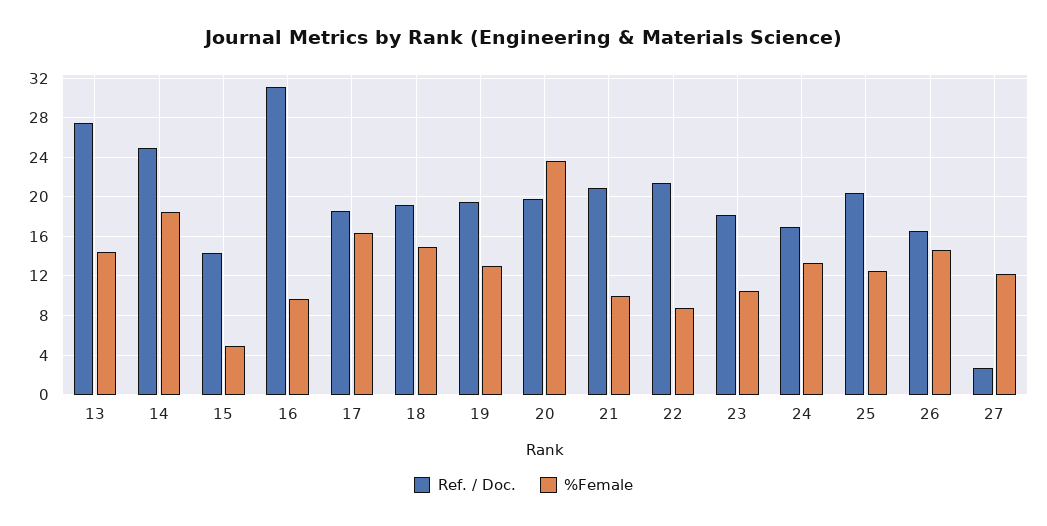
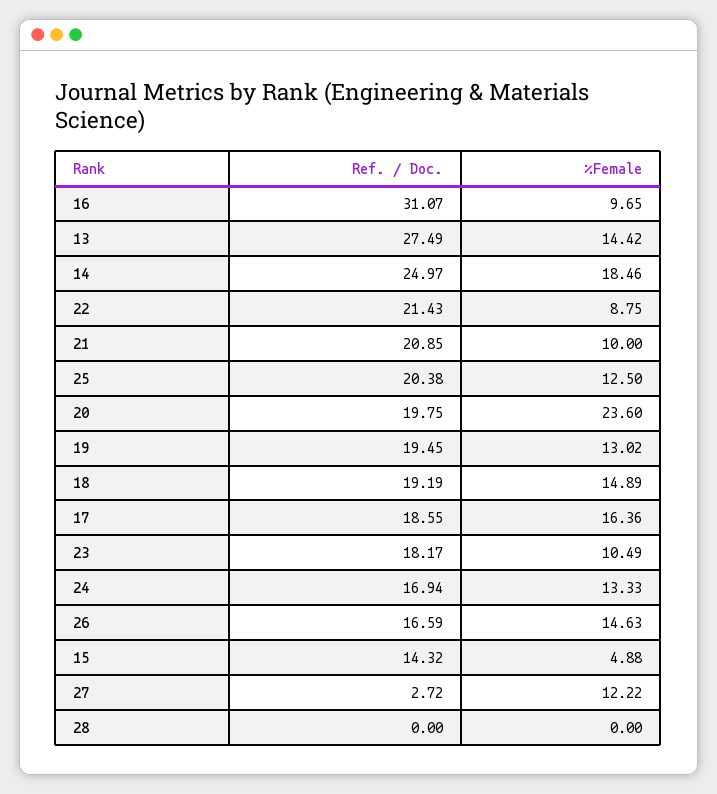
  {
    "Ref. / Doc.": {
      "13": 27.49,
      "14": 24.97,
      "15": 14.32,
      "16": 31.07,
      "17": 18.55,
      "18": 19.19,
      "19": 19.45,
      "20": 19.75,
      "21": 20.85,
      "22": 21.43,
      "23": 18.17,
      "24": 16.94,
      "25": 20.38,
      "26": 16.59,
-     "27": 2.72
+     "27": 2.72,
+     "28": 0
    },
    "%Female": {
      "13": 14.42,
      "14": 18.46,
      "15": 4.88,
      "16": 9.65,
      "17": 16.36,
      "18": 14.89,
      "19": 13.02,
      "20": 23.6,
      "21": 10,
      "22": 8.75,
      "23": 10.49,
      "24": 13.33,
      "25": 12.5,
      "26": 14.63,
-     "27": 12.22
+     "27": 12.22,
+     "28": 0
    }
  }

